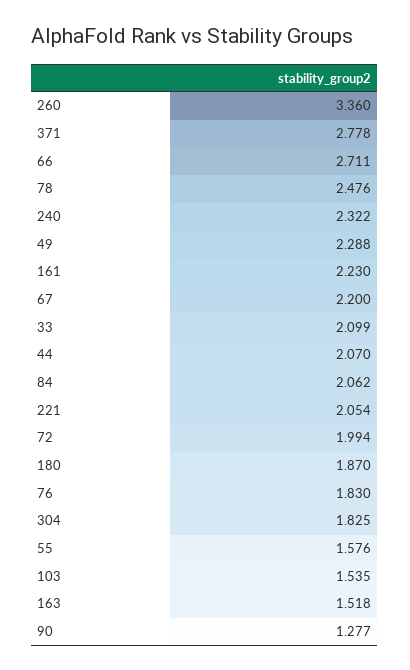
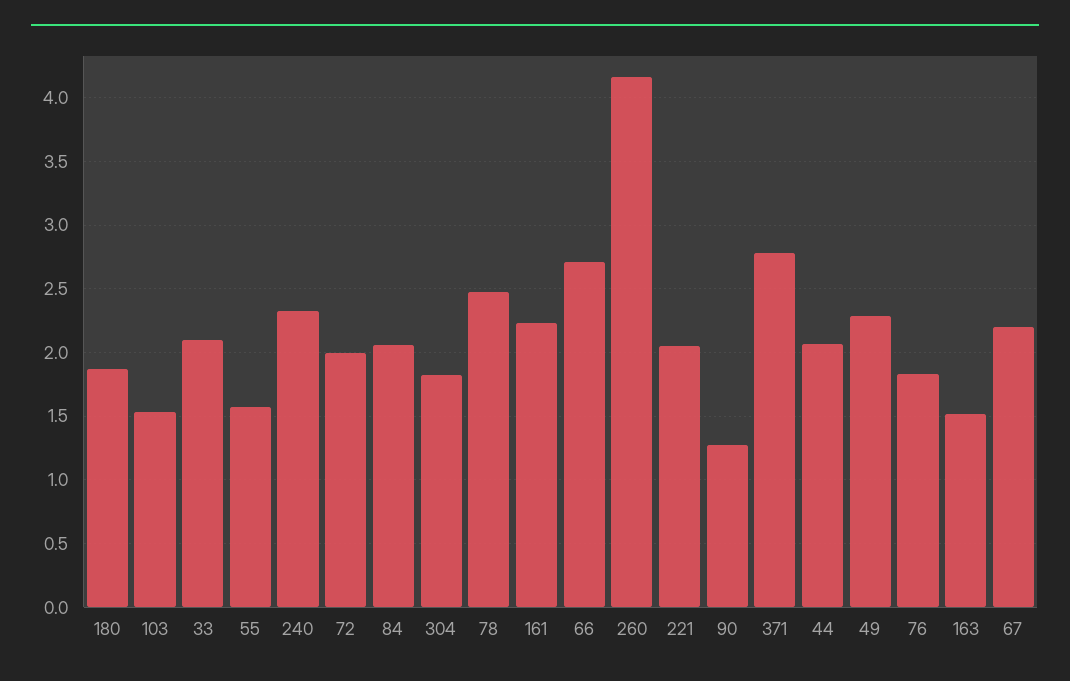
  {
-   "260": 3.36,
+   "260": 4.15,
    "371": 2.778,
    "66": 2.711,
    "78": 2.476,
    "240": 2.322,
    "49": 2.288,
    "161": 2.23,
    "67": 2.2,
    "33": 2.099,
    "44": 2.07,
    "84": 2.062,
    "221": 2.054,
    "72": 1.994,
    "180": 1.87,
    "76": 1.83,
    "304": 1.825,
    "55": 1.576,
    "103": 1.535,
    "163": 1.518,
    "90": 1.277
  }

